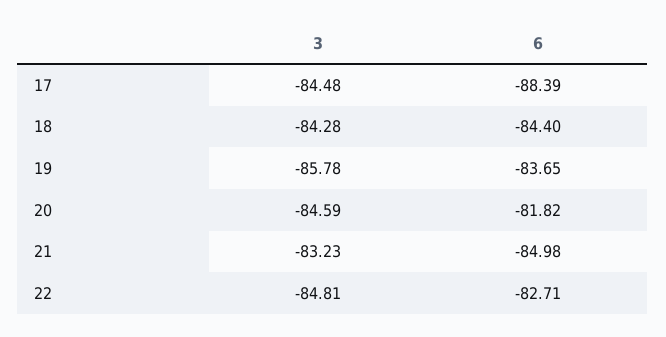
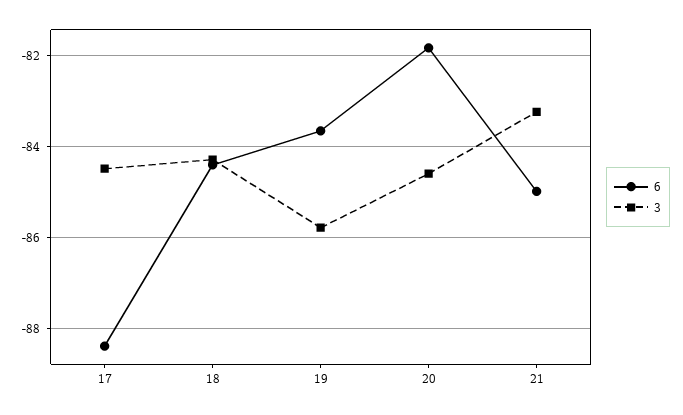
  {
    "3": {
      "17": -84.48,
      "18": -84.28,
      "19": -85.78,
      "20": -84.59,
-     "21": -83.23,
+     "21": -83.23
-     "22": -84.81
    },
    "6": {
      "17": -88.39,
      "18": -84.4,
      "19": -83.65,
      "20": -81.82,
-     "21": -84.98,
+     "21": -84.98
-     "22": -82.71
    }
  }

